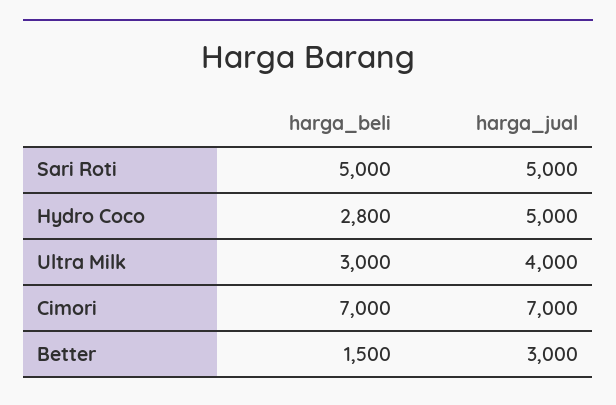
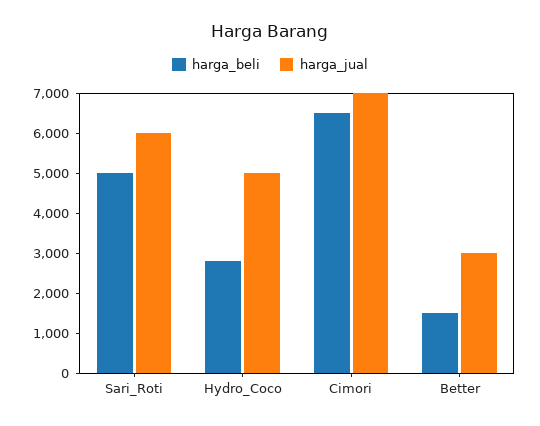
  {
    "harga_beli": {
      "Sari Roti": 5000,
      "Hydro Coco": 2800,
-     "Ultra Milk": 3000,
-     "Cimori": 7000,
+     "Cimori": 6500,
      "Better": 1500
    },
    "harga_jual": {
-     "Sari Roti": 5000,
+     "Sari Roti": 6000,
      "Hydro Coco": 5000,
-     "Ultra Milk": 4000,
      "Cimori": 7000,
      "Better": 3000
    }
  }

